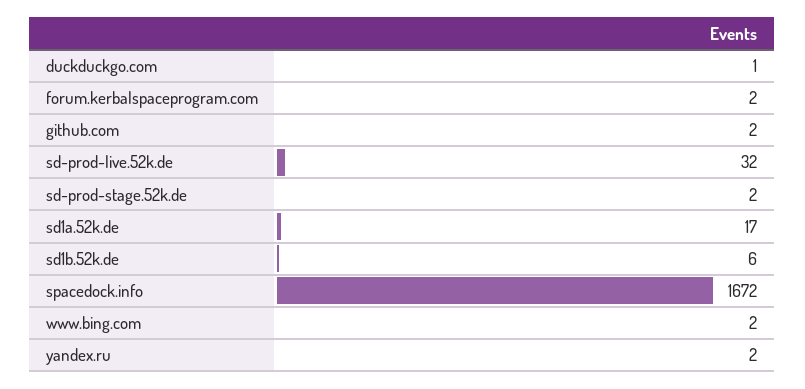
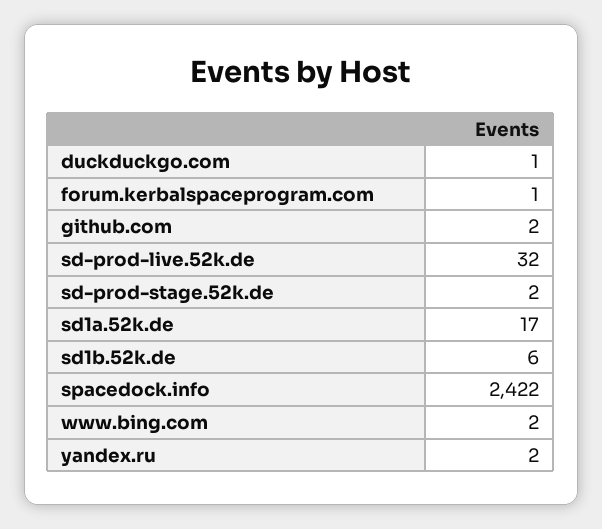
  {
    "duckduckgo.com": 1,
-   "forum.kerbalspaceprogram.com": 2,
+   "forum.kerbalspaceprogram.com": 1,
    "github.com": 2,
    "sd-prod-live.52k.de": 32,
    "sd-prod-stage.52k.de": 2,
    "sd1a.52k.de": 17,
    "sd1b.52k.de": 6,
-   "spacedock.info": 1672,
+   "spacedock.info": 2422,
    "www.bing.com": 2,
    "yandex.ru": 2
  }

